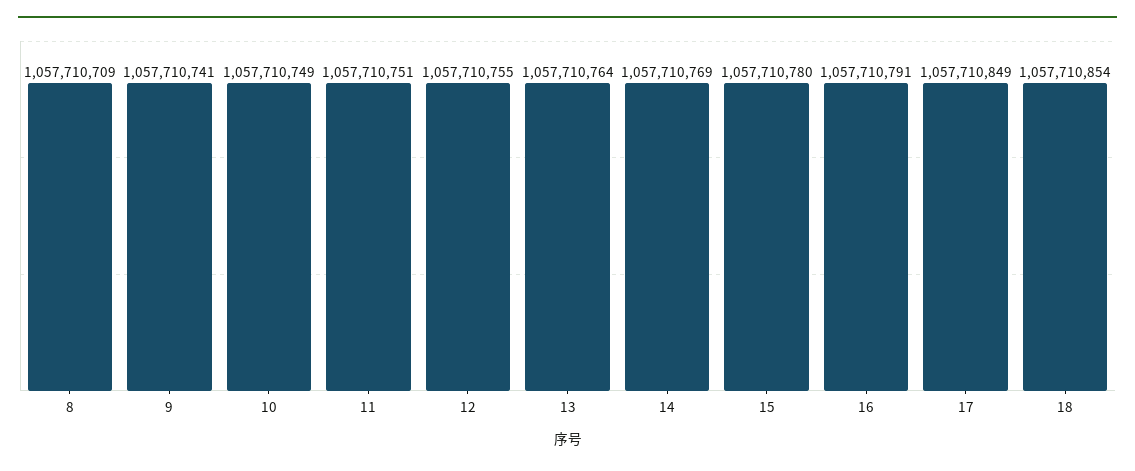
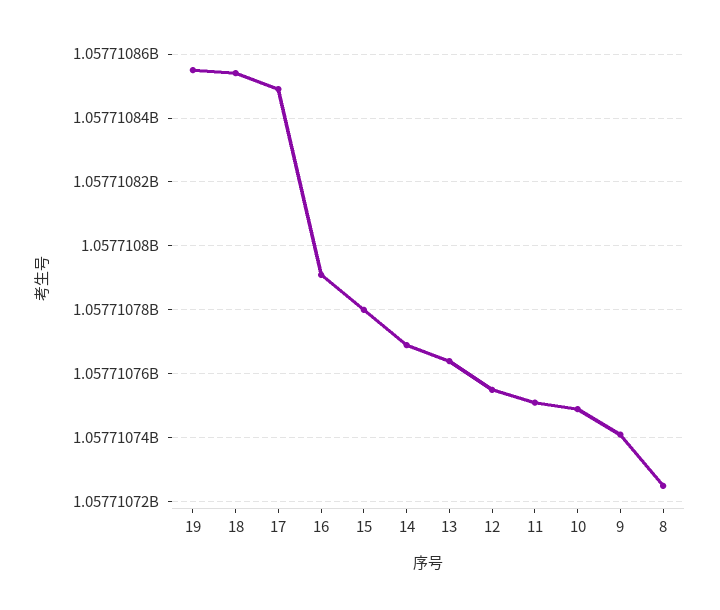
  {
-   "8": 1057710709,
+   "8": 1057710725,
    "9": 1057710741,
    "10": 1057710749,
    "11": 1057710751,
    "12": 1057710755,
    "13": 1057710764,
    "14": 1057710769,
    "15": 1057710780,
    "16": 1057710791,
    "17": 1057710849,
-   "18": 1057710854
+   "18": 1057710854,
+   "19": 1057710855
  }

